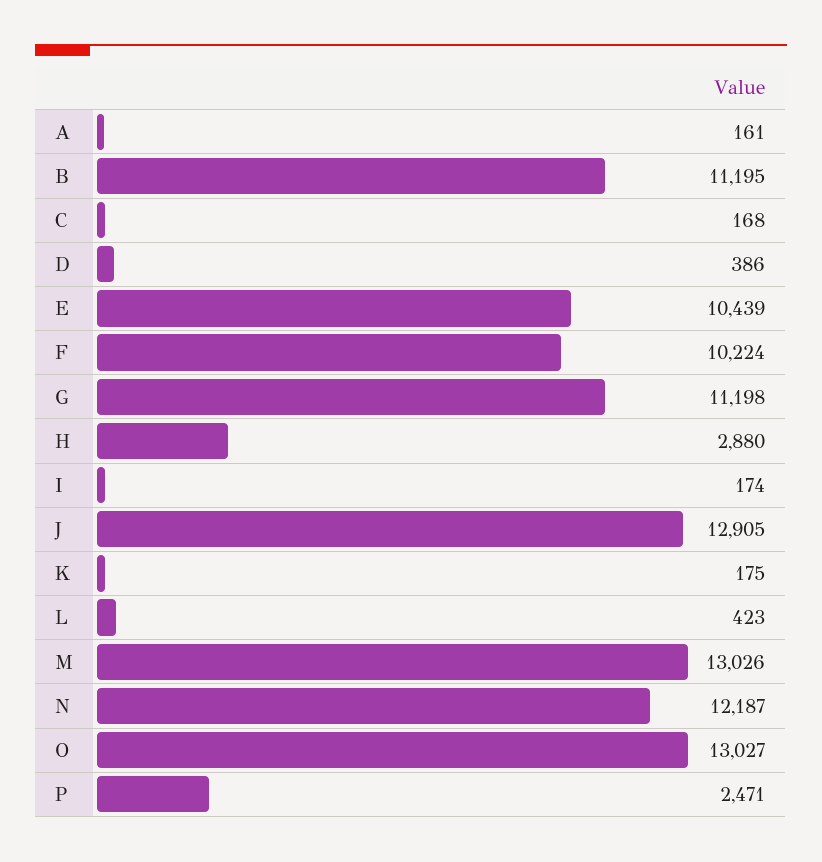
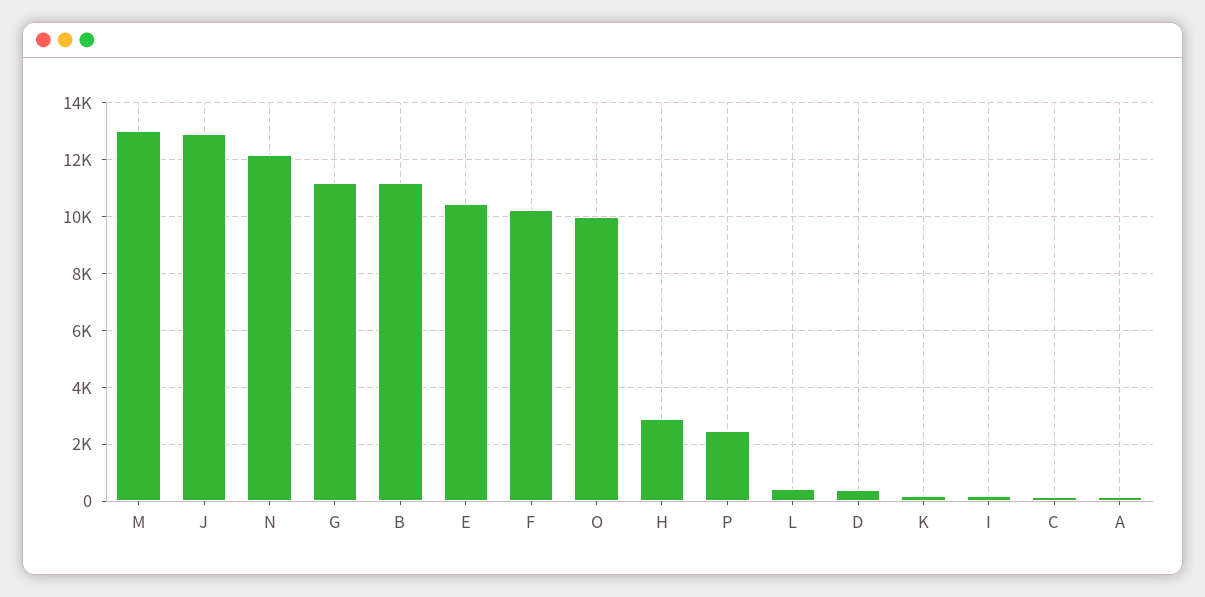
  {
    "A": 161,
    "B": 11195,
    "C": 168,
    "D": 386,
    "E": 10439,
    "F": 10224,
    "G": 11198,
    "H": 2880,
    "I": 174,
    "J": 12905,
    "K": 175,
    "L": 423,
    "M": 13026,
    "N": 12187,
-   "O": 13027,
+   "O": 10000,
    "P": 2471
  }

